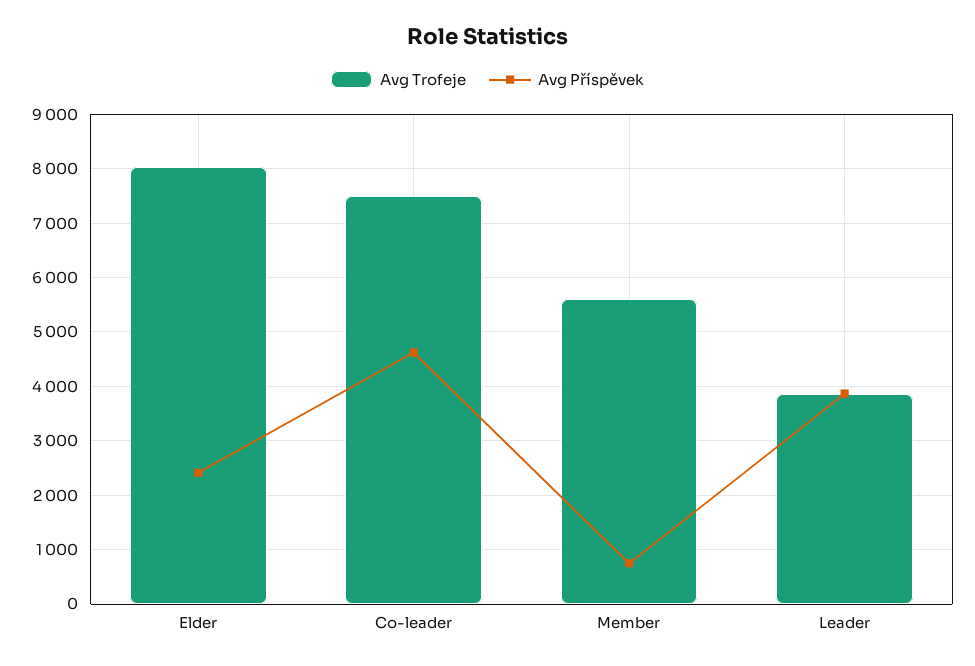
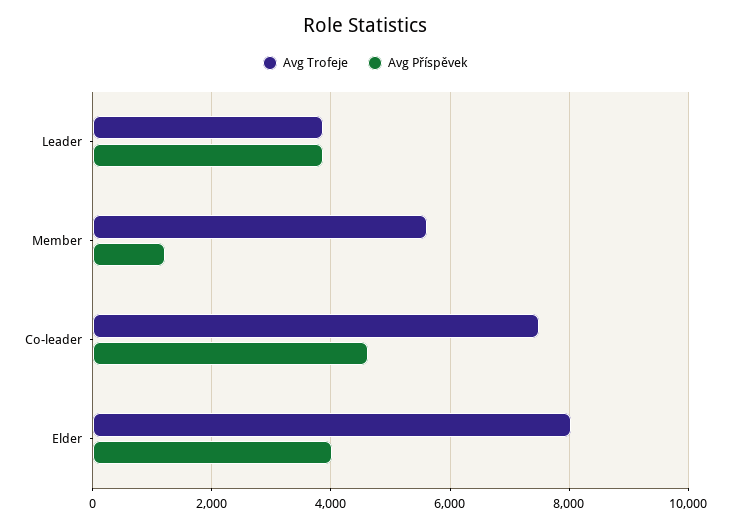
  {
    "Avg Trofeje": {
      "Elder": 8000,
      "Co-leader": 7600,
      "Member": 5600,
      "Leader": 3800
    },
    "Avg Příspěvek": {
-     "Elder": 2400,
+     "Elder": 4000,
      "Co-leader": 4600,
-     "Member": 800,
+     "Member": 1200,
      "Leader": 3800
    }
  }

